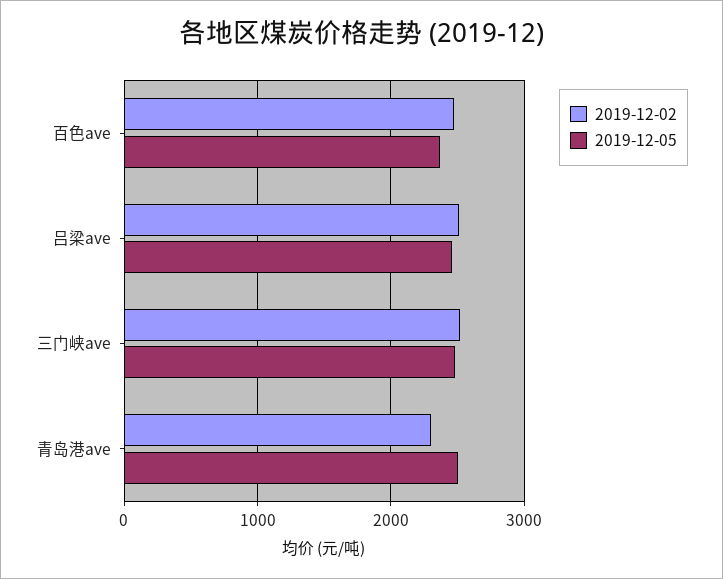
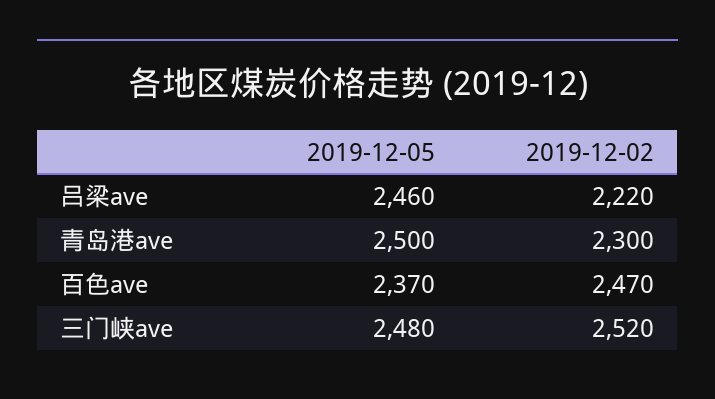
  {
    "2019-12-02": {
      "百色ave": 2470,
-     "吕梁ave": 2500,
+     "吕梁ave": 2220,
      "三门峡ave": 2520,
      "青岛港ave": 2300
    },
    "2019-12-05": {
      "百色ave": 2370,
      "吕梁ave": 2460,
      "三门峡ave": 2480,
      "青岛港ave": 2500
    }
  }

